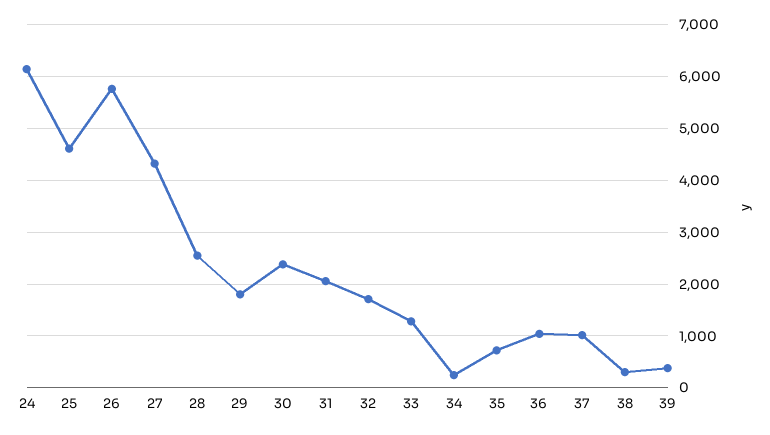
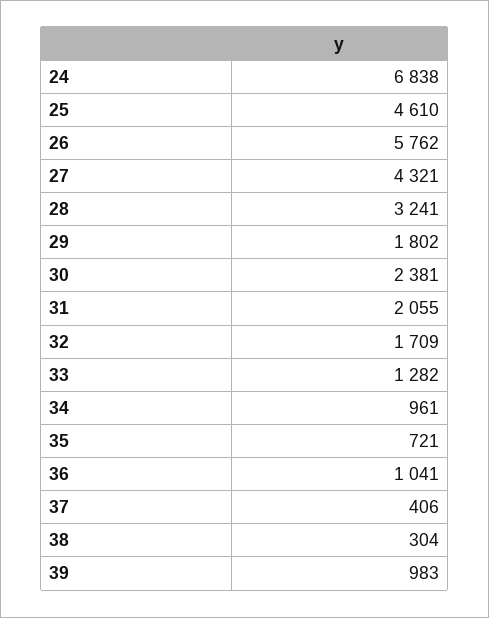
  {
-   "24": 6200,
+   "24": 6838,
    "25": 4610,
    "26": 5762,
    "27": 4321,
-   "28": 2600,
+   "28": 3241,
    "29": 1802,
    "30": 2381,
    "31": 2055,
    "32": 1709,
    "33": 1282,
-   "34": 200,
+   "34": 961,
    "35": 721,
    "36": 1041,
-   "37": 1000,
+   "37": 406,
    "38": 304,
-   "39": 400
+   "39": 983
  }

